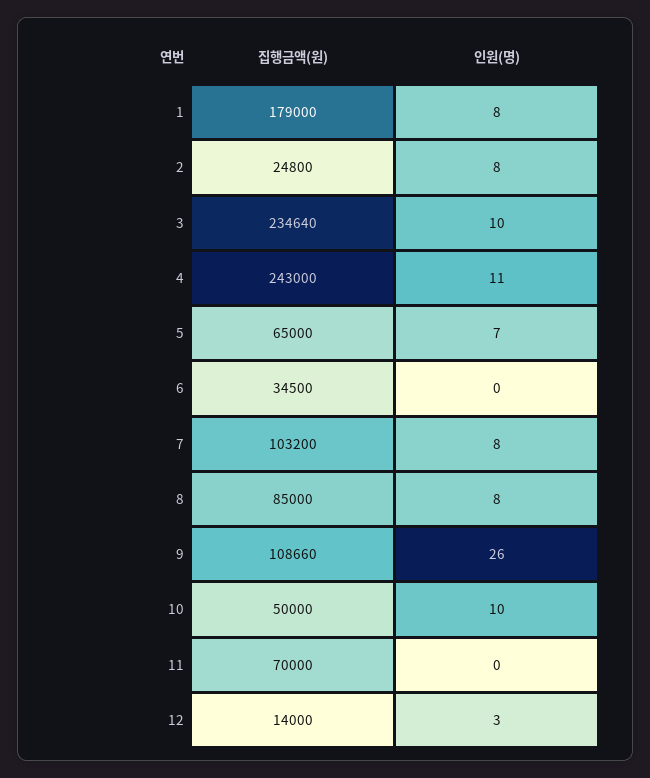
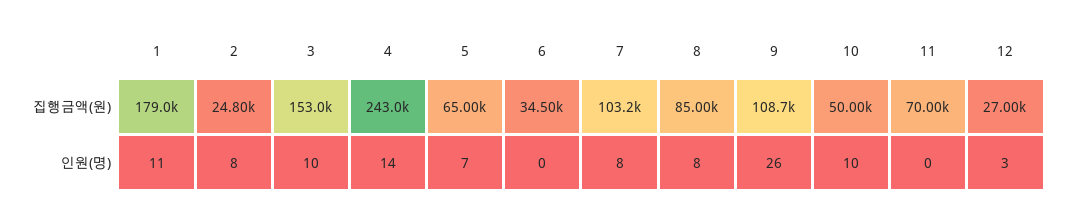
  {
    "집행금액(원)": {
      "1": 179000,
      "2": 24800,
-     "3": 234640,
+     "3": 153000,
      "4": 243000,
      "5": 65000,
      "6": 34500,
      "7": 103200,
      "8": 85000,
      "9": 108660,
      "10": 50000,
      "11": 70000,
-     "12": 14000
+     "12": 27000
    },
    "인원(명)": {
-     "1": 8,
+     "1": 11,
      "2": 8,
      "3": 10,
-     "4": 11,
+     "4": 14,
      "5": 7,
      "6": 0,
      "7": 8,
      "8": 8,
      "9": 26,
      "10": 10,
      "11": 0,
      "12": 3
    }
  }

